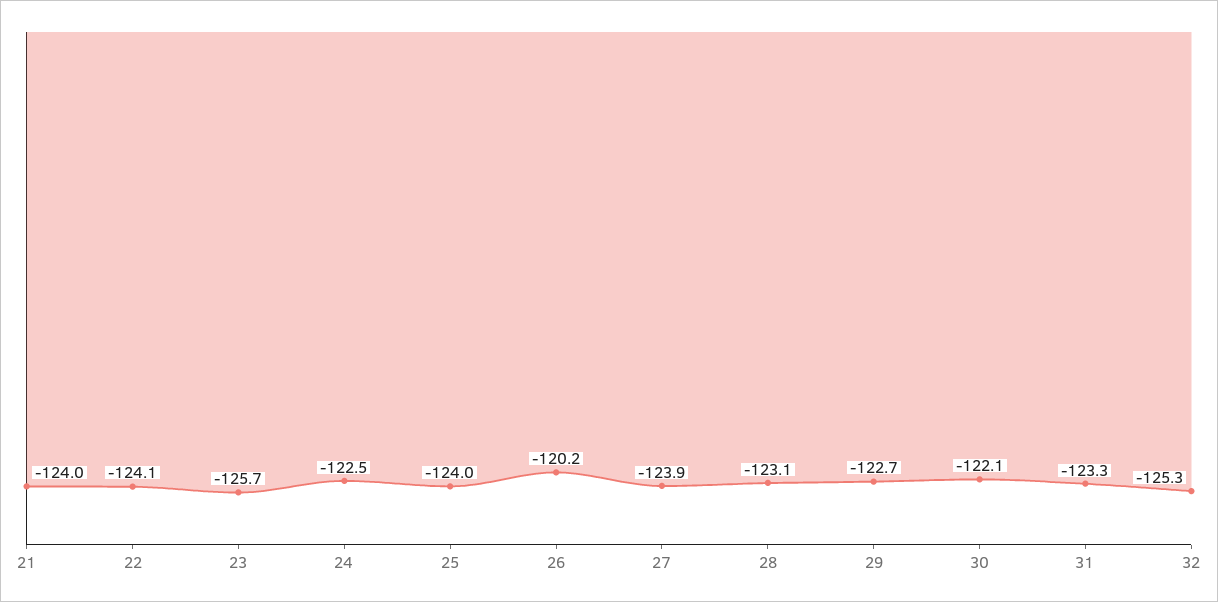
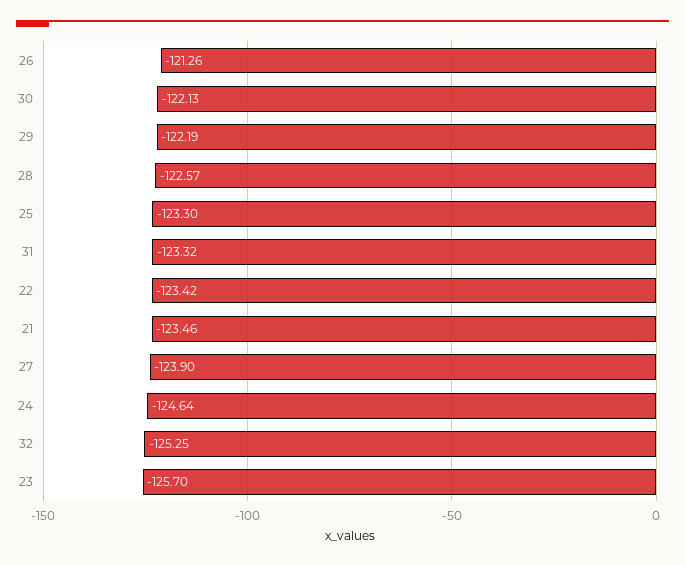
  {
-   "21": -124,
+   "21": -123.46,
-   "22": -124.1,
+   "22": -123.42,
    "23": -125.7,
-   "24": -122.5,
+   "24": -124.64,
-   "25": -124,
+   "25": -123.3,
-   "26": -120.2,
+   "26": -121.26,
    "27": -123.9,
-   "28": -123.1,
+   "28": -122.57,
-   "29": -122.7,
+   "29": -122.19,
    "30": -122.13,
    "31": -123.32,
    "32": -125.25
  }

